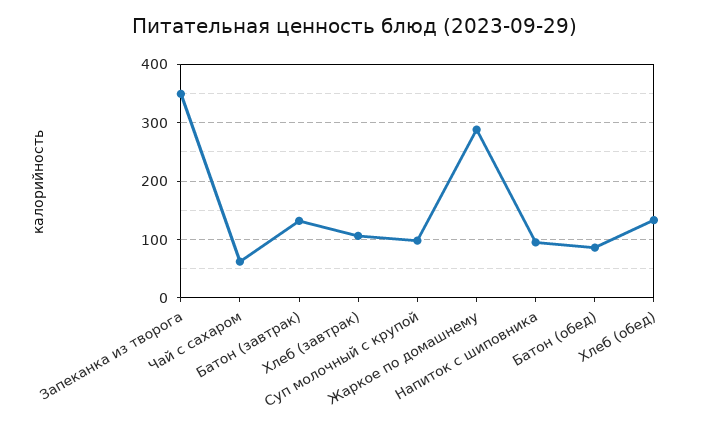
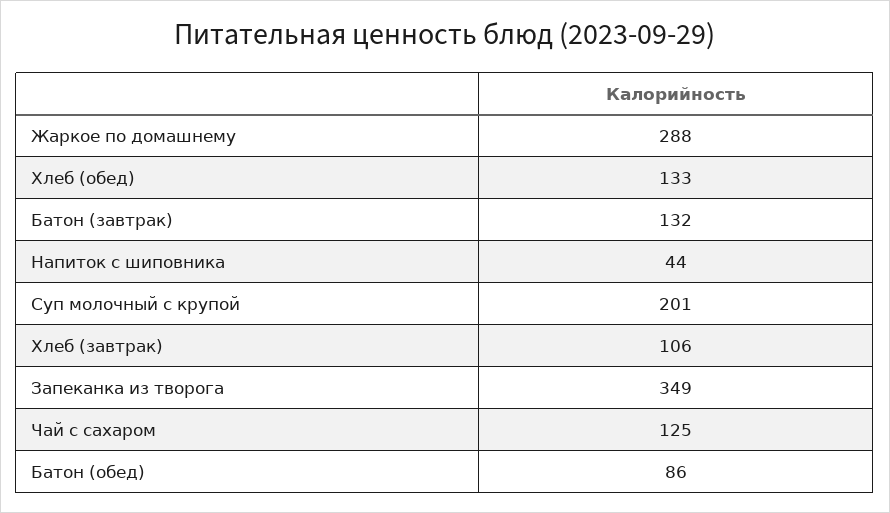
  {
    "Запеканка из творога": 349,
-   "Чай с сахаром": 60,
+   "Чай с сахаром": 125,
    "Батон (завтрак)": 132,
    "Хлеб (завтрак)": 106,
-   "Суп молочный с крупой": 100,
+   "Суп молочный с крупой": 201,
    "Жаркое по домашнему": 288,
-   "Напиток с шиповника": 100,
+   "Напиток с шиповника": 44,
    "Батон (обед)": 86,
    "Хлеб (обед)": 133
  }

